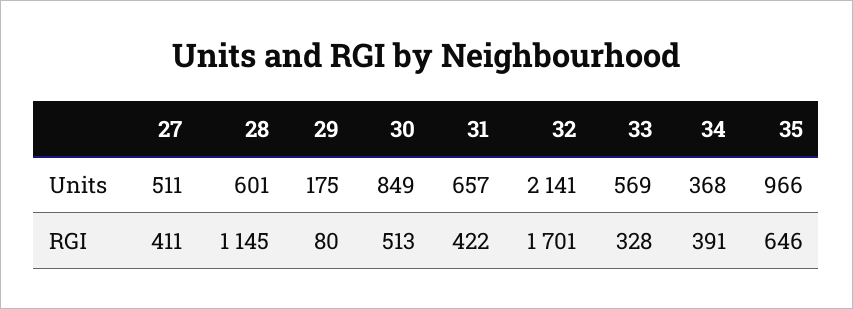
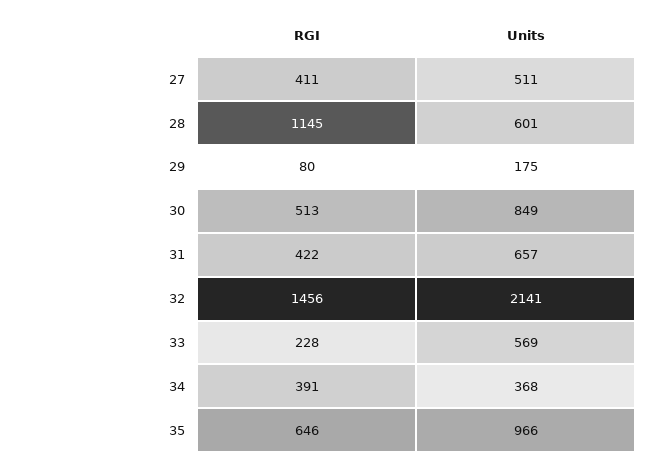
  {
    "27": {
      "Units": 511,
      "RGI": 411
    },
    "28": {
      "Units": 601,
      "RGI": 1145
    },
    "29": {
      "Units": 175,
      "RGI": 80
    },
    "30": {
      "Units": 849,
      "RGI": 513
    },
    "31": {
      "Units": 657,
      "RGI": 422
    },
    "32": {
      "Units": 2141,
-     "RGI": 1701
+     "RGI": 1456
    },
    "33": {
      "Units": 569,
-     "RGI": 328
+     "RGI": 228
    },
    "34": {
      "Units": 368,
      "RGI": 391
    },
    "35": {
      "Units": 966,
      "RGI": 646
    }
  }

